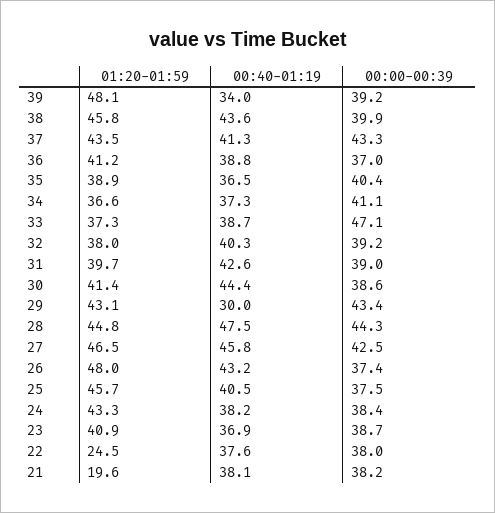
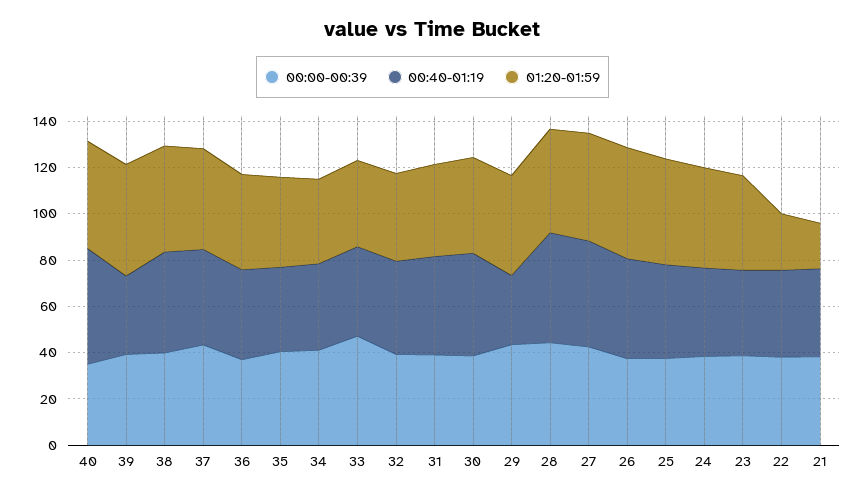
  {
    "01:20-01:59": {
      "39": 48.1,
      "38": 45.8,
      "37": 43.5,
      "36": 41.2,
      "35": 38.9,
      "34": 36.6,
      "33": 37.3,
      "32": 38,
      "31": 39.7,
      "30": 41.4,
      "29": 43.1,
      "28": 44.8,
      "27": 46.5,
      "26": 48,
      "25": 45.7,
      "24": 43.3,
      "23": 40.9,
      "22": 24.5,
-     "21": 19.6
+     "21": 19.6,
+     "40": 45
    },
    "00:40-01:19": {
      "39": 34,
      "38": 43.6,
      "37": 41.3,
      "36": 38.8,
      "35": 36.5,
      "34": 37.3,
      "33": 38.7,
      "32": 40.3,
      "31": 42.6,
      "30": 44.4,
      "29": 30,
      "28": 47.5,
      "27": 45.8,
      "26": 43.2,
      "25": 40.5,
      "24": 38.2,
      "23": 36.9,
      "22": 37.6,
-     "21": 38.1
+     "21": 38.1,
+     "40": 50
    },
    "00:00-00:39": {
      "39": 39.2,
      "38": 39.9,
      "37": 43.3,
      "36": 37,
      "35": 40.4,
      "34": 41.1,
      "33": 47.1,
      "32": 39.2,
      "31": 39,
      "30": 38.6,
      "29": 43.4,
      "28": 44.3,
      "27": 42.5,
      "26": 37.4,
      "25": 37.5,
      "24": 38.4,
      "23": 38.7,
      "22": 38,
-     "21": 38.2
+     "21": 38.2,
+     "40": 35
    }
  }

